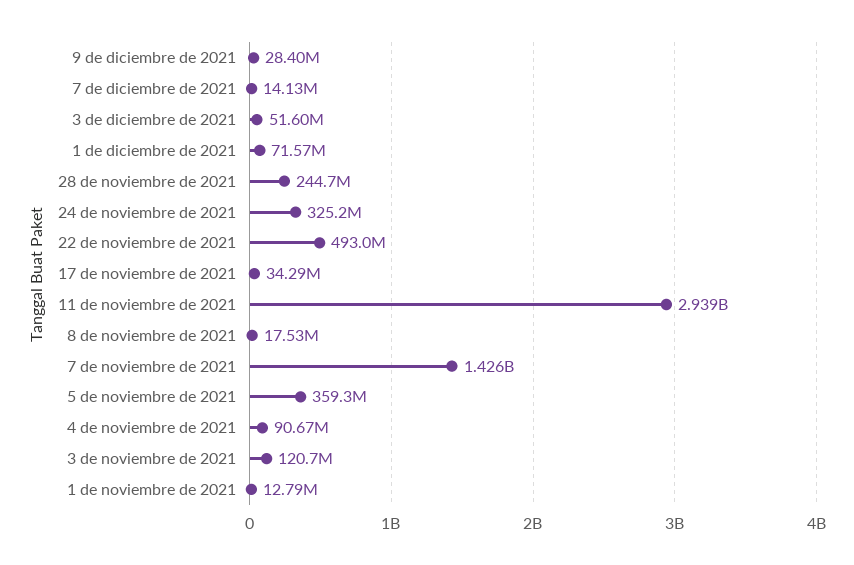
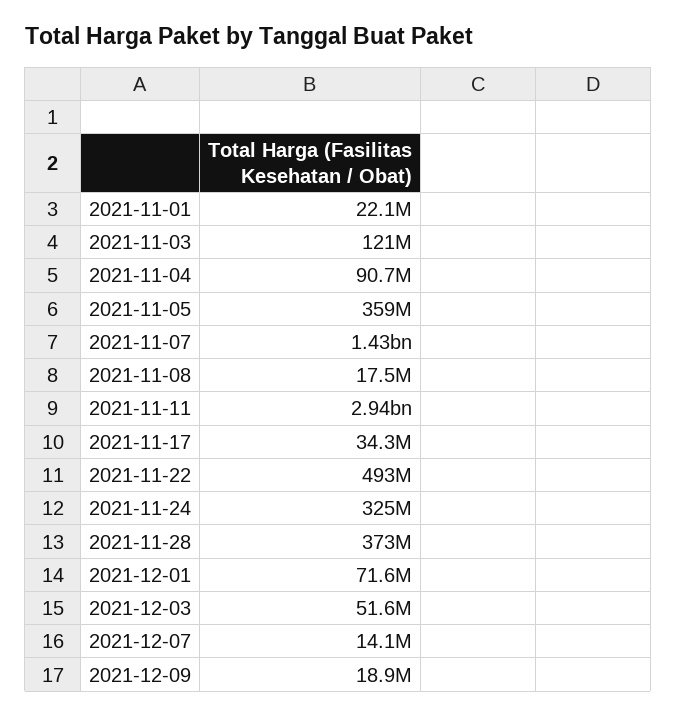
  {
-   "9 de diciembre de 2021": 28400000,
+   "9 de diciembre de 2021": 18900000,
    "7 de diciembre de 2021": 14130000,
    "3 de diciembre de 2021": 51600000,
    "1 de diciembre de 2021": 71570000,
-   "28 de noviembre de 2021": 244700000,
+   "28 de noviembre de 2021": 373000000,
    "24 de noviembre de 2021": 325200000,
    "22 de noviembre de 2021": 493000000,
    "17 de noviembre de 2021": 34290000,
    "11 de noviembre de 2021": 2939000000,
    "8 de noviembre de 2021": 17530000,
    "7 de noviembre de 2021": 1426000000,
    "5 de noviembre de 2021": 359300000,
    "4 de noviembre de 2021": 90670000,
    "3 de noviembre de 2021": 120700000,
-   "1 de noviembre de 2021": 12790000
+   "1 de noviembre de 2021": 22100000
  }

